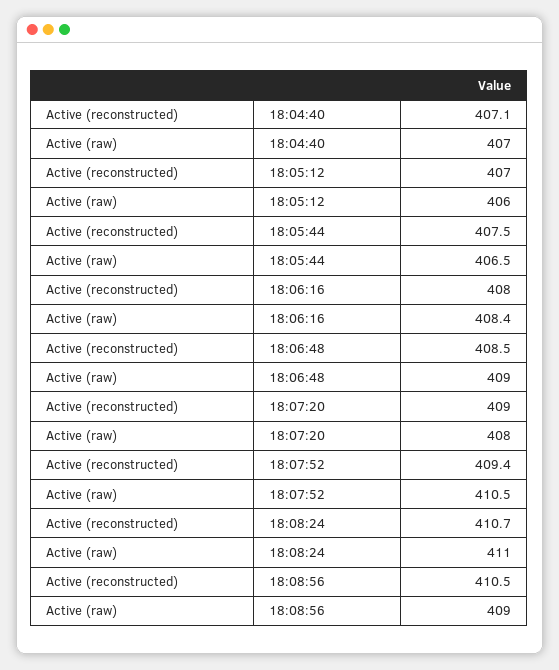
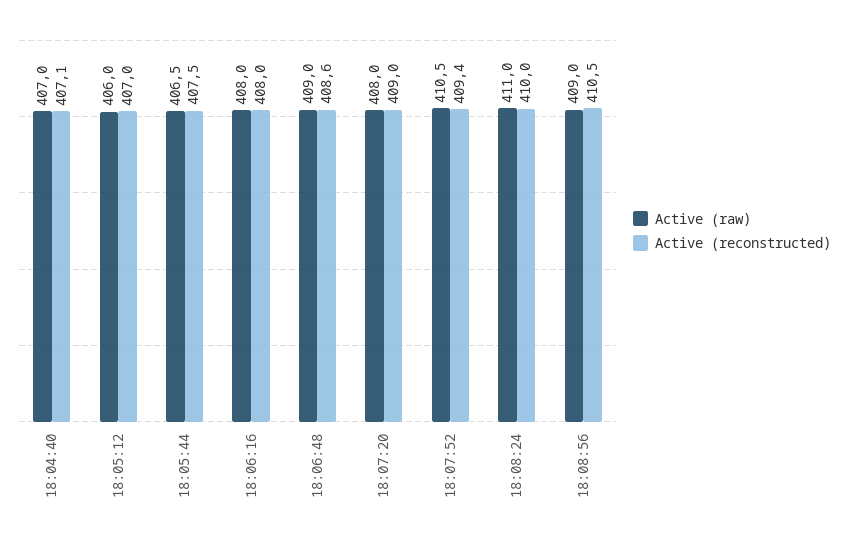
  {
    "Active (reconstructed)": {
      "18:04:40": 407.1,
      "18:05:12": 407,
      "18:05:44": 407.5,
      "18:06:16": 408,
-     "18:06:48": 408.5,
+     "18:06:48": 408.6,
      "18:07:20": 409,
      "18:07:52": 409.4,
-     "18:08:24": 410.7,
+     "18:08:24": 410,
      "18:08:56": 410.5
    },
    "Active (raw)": {
      "18:04:40": 407,
      "18:05:12": 406,
      "18:05:44": 406.5,
-     "18:06:16": 408.4,
+     "18:06:16": 408,
      "18:06:48": 409,
      "18:07:20": 408,
      "18:07:52": 410.5,
      "18:08:24": 411,
      "18:08:56": 409
    }
  }

